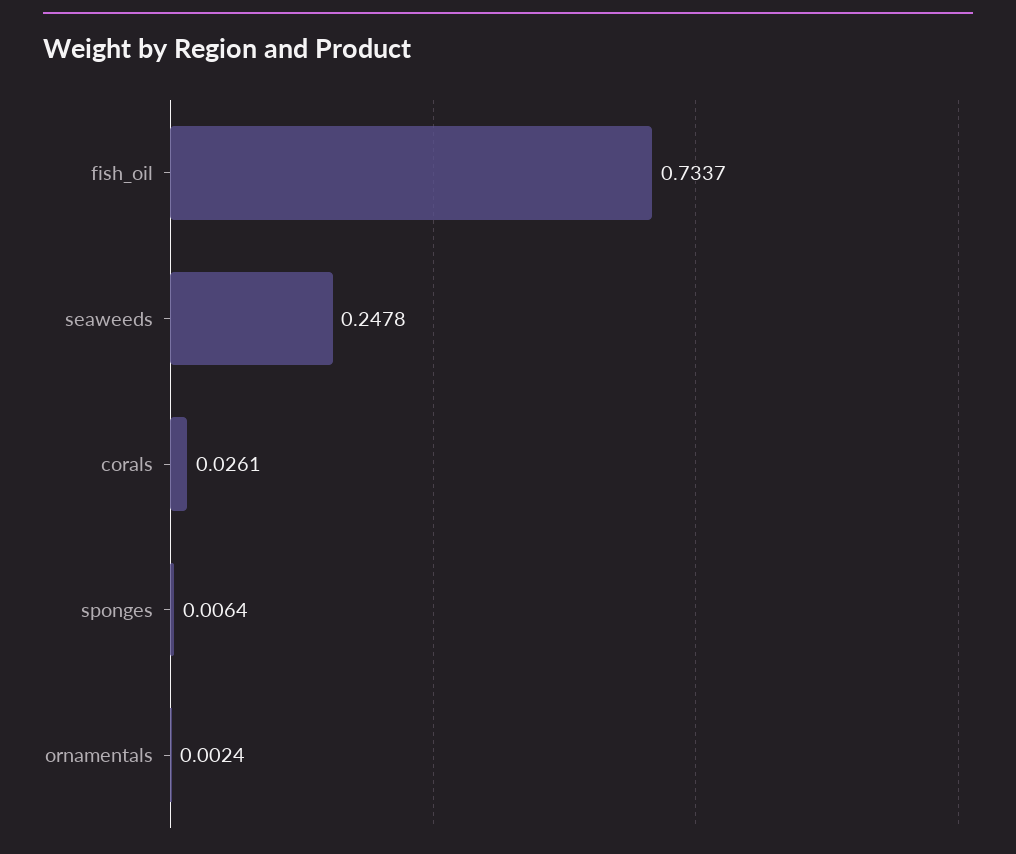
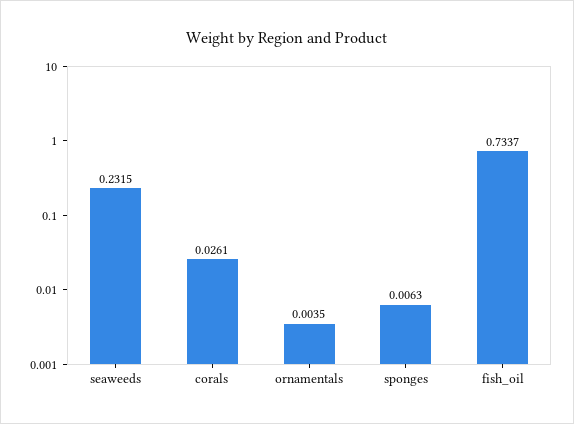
  {
    "fish_oil": 0.7337,
-   "seaweeds": 0.2478,
+   "seaweeds": 0.2315,
    "corals": 0.0261,
-   "sponges": 0.0064,
+   "sponges": 0.0063,
-   "ornamentals": 0.0024
+   "ornamentals": 0.0035
  }

